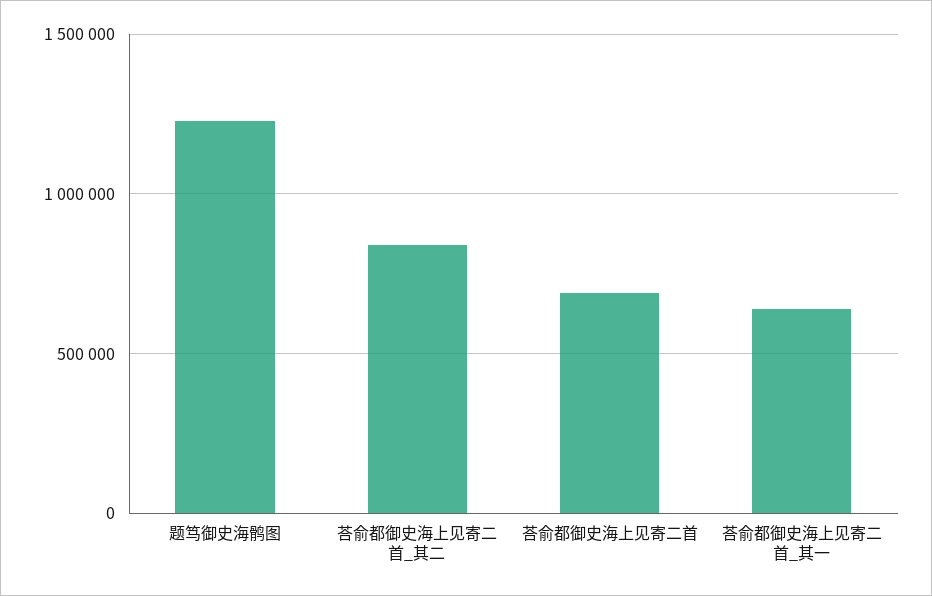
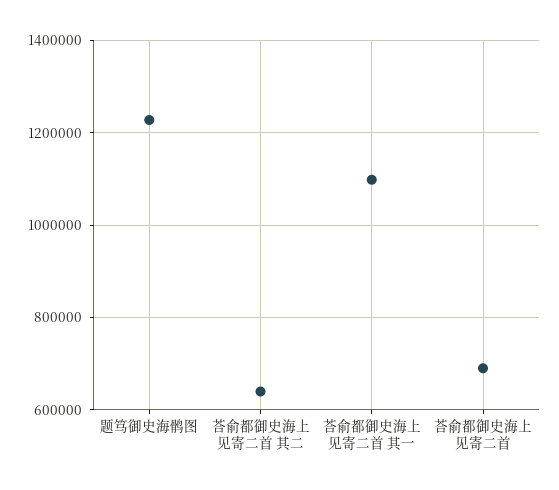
  {
    "题笃御史海鹘图": 1220000,
-   "荅俞都御史海上见寄二首_其二": 850000,
+   "荅俞都御史海上见寄二首_其二": 640000,
    "荅俞都御史海上见寄二首": 700000,
-   "荅俞都御史海上见寄二首_其一": 650000
+   "荅俞都御史海上见寄二首_其一": 1100000
  }

